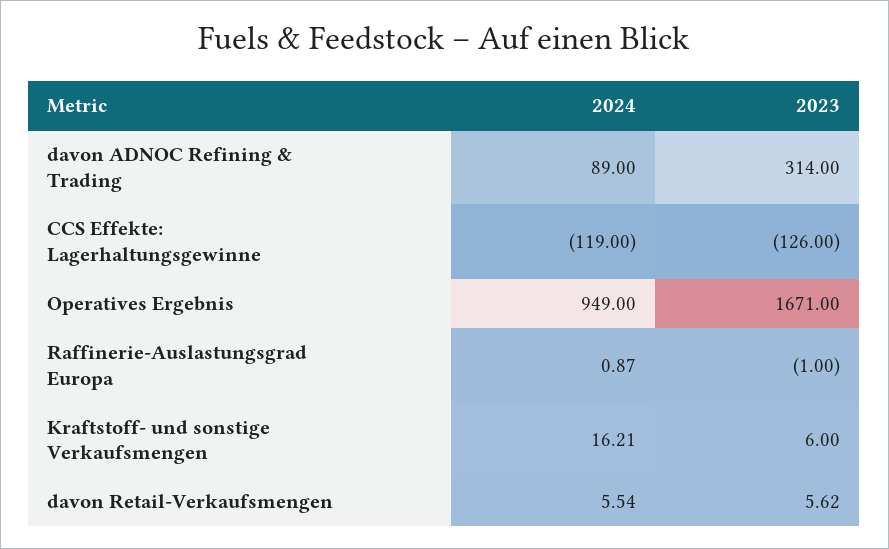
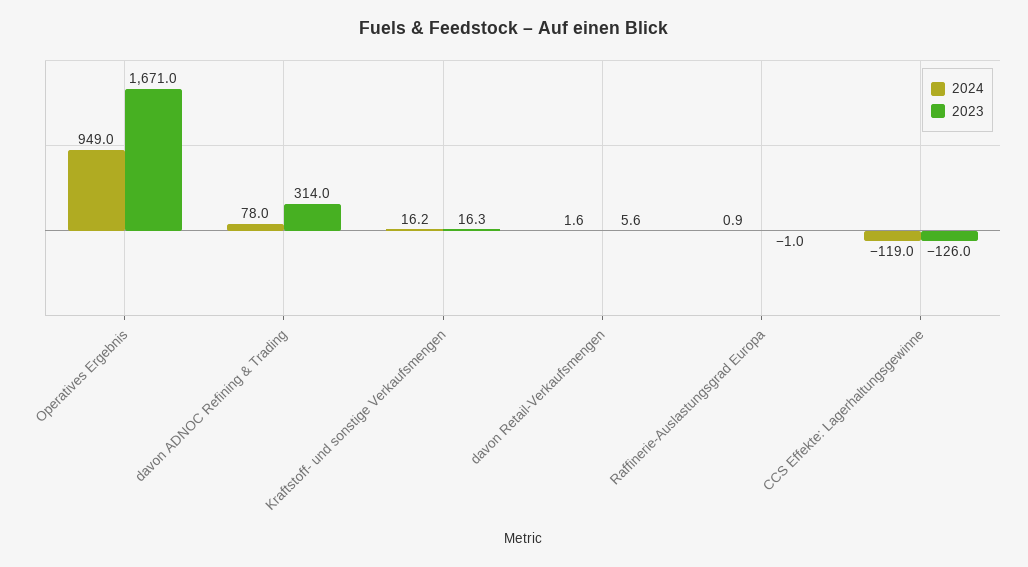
  {
    "2024": {
-     "davon ADNOC Refining & Trading": 89,
+     "davon ADNOC Refining & Trading": 78,
      "CCS Effekte: Lagerhaltungsgewinne": -119,
      "Operatives Ergebnis": 949,
      "Raffinerie-Auslastungsgrad Europa": 0.87,
      "Kraftstoff- und sonstige Verkaufsmengen": 16.21,
-     "davon Retail-Verkaufsmengen": 5.54
+     "davon Retail-Verkaufsmengen": 1.6
    },
    "2023": {
      "davon ADNOC Refining & Trading": 314,
      "CCS Effekte: Lagerhaltungsgewinne": -126,
      "Operatives Ergebnis": 1671,
      "Raffinerie-Auslastungsgrad Europa": -1,
-     "Kraftstoff- und sonstige Verkaufsmengen": 6,
+     "Kraftstoff- und sonstige Verkaufsmengen": 16.3,
      "davon Retail-Verkaufsmengen": 5.62
    }
  }

